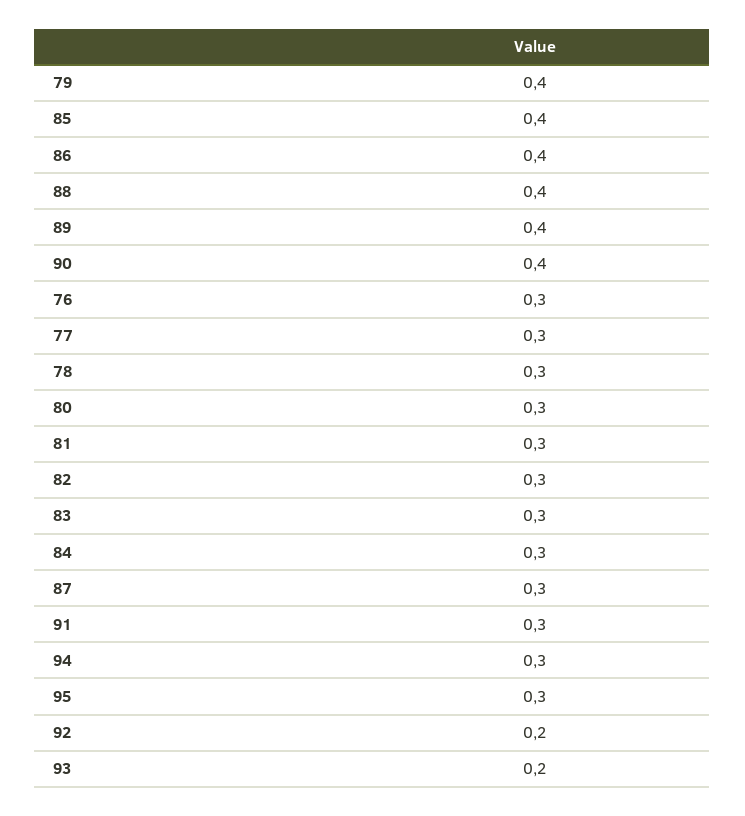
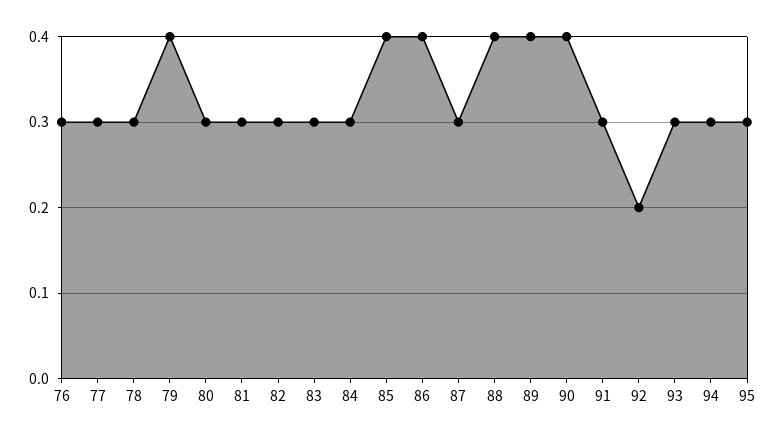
  {
    "79": 0.4,
    "85": 0.4,
    "86": 0.4,
    "88": 0.4,
    "89": 0.4,
    "90": 0.4,
    "76": 0.3,
    "77": 0.3,
    "78": 0.3,
    "80": 0.3,
    "81": 0.3,
    "82": 0.3,
    "83": 0.3,
    "84": 0.3,
    "87": 0.3,
    "91": 0.3,
    "94": 0.3,
    "95": 0.3,
    "92": 0.2,
-   "93": 0.2
+   "93": 0.3
  }

